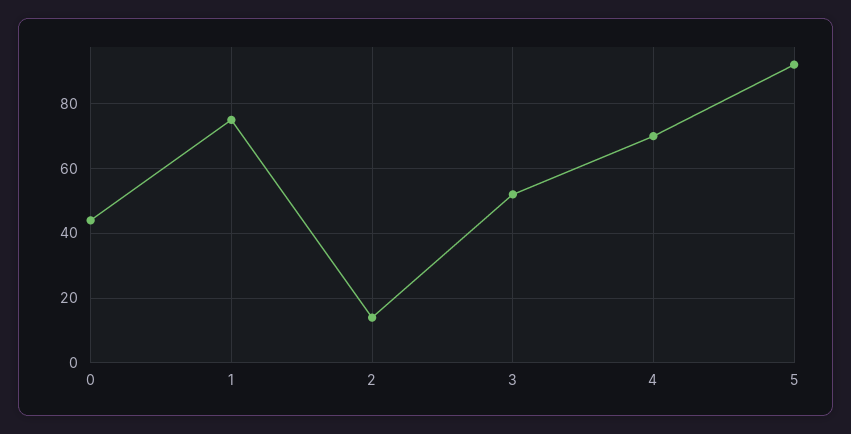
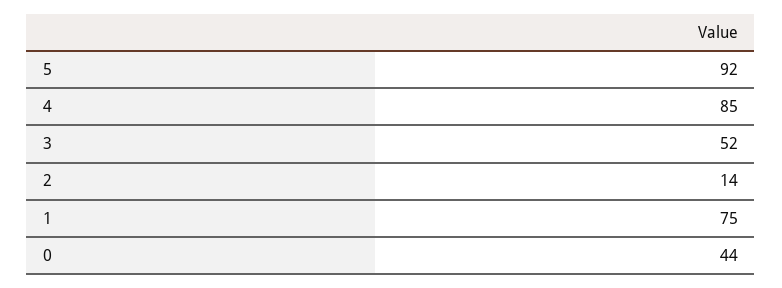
  {
    "0": 44,
    "1": 75,
    "2": 14,
    "3": 52,
-   "4": 70,
+   "4": 85,
    "5": 92
  }

